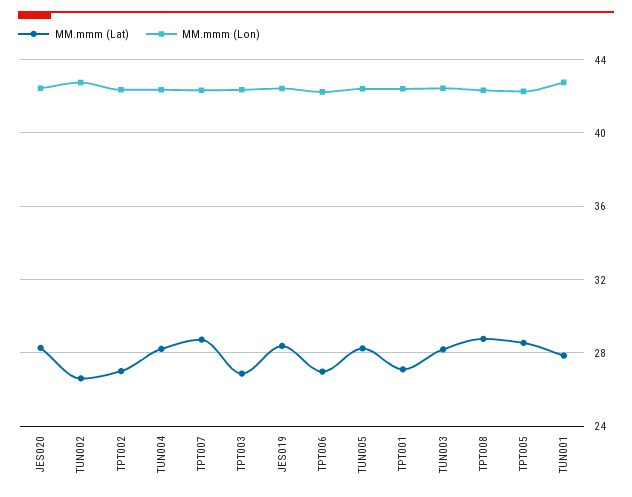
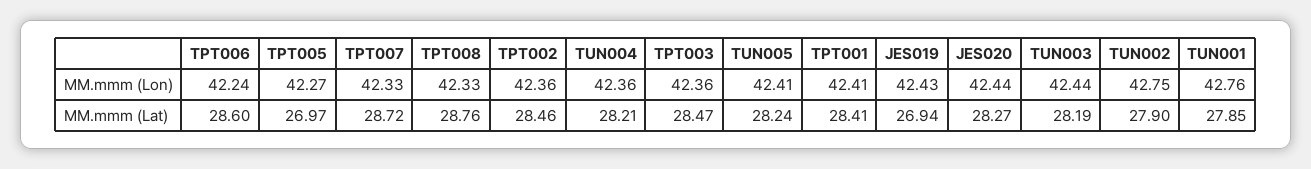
  {
    "MM.mmm (Lat)": {
      "JES020": 28.27,
-     "TUN002": 26.5,
+     "TUN002": 27.9,
-     "TPT002": 27,
+     "TPT002": 28.46,
      "TUN004": 28.21,
      "TPT007": 28.72,
-     "TPT003": 27,
+     "TPT003": 28.47,
-     "JES019": 28.5,
+     "JES019": 26.94,
-     "TPT006": 27,
+     "TPT006": 28.6,
      "TUN005": 28.24,
-     "TPT001": 27,
+     "TPT001": 28.41,
      "TUN003": 28.19,
      "TPT008": 28.76,
-     "TPT005": 28.5,
+     "TPT005": 26.97,
      "TUN001": 27.85
    },
    "MM.mmm (Lon)": {
      "JES020": 42.44,
      "TUN002": 42.75,
      "TPT002": 42.36,
      "TUN004": 42.36,
      "TPT007": 42.33,
      "TPT003": 42.36,
      "JES019": 42.43,
      "TPT006": 42.24,
      "TUN005": 42.41,
      "TPT001": 42.41,
      "TUN003": 42.44,
      "TPT008": 42.33,
      "TPT005": 42.27,
      "TUN001": 42.76
    }
  }

